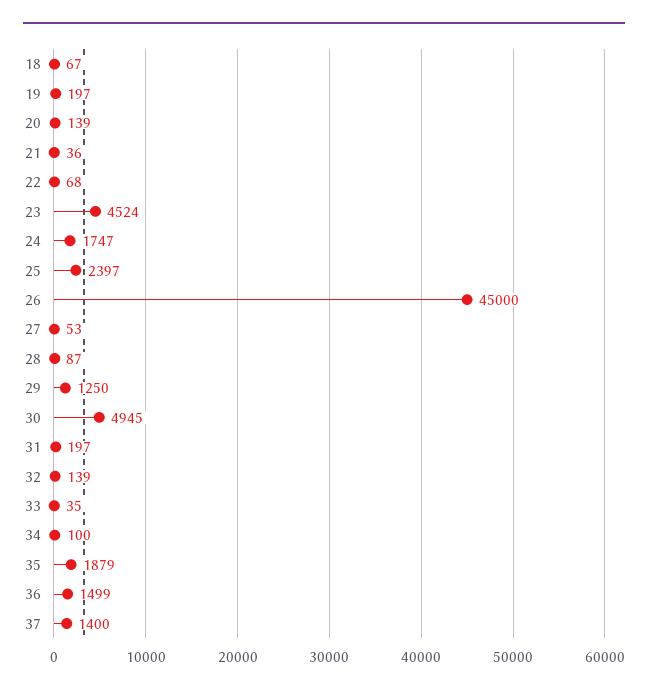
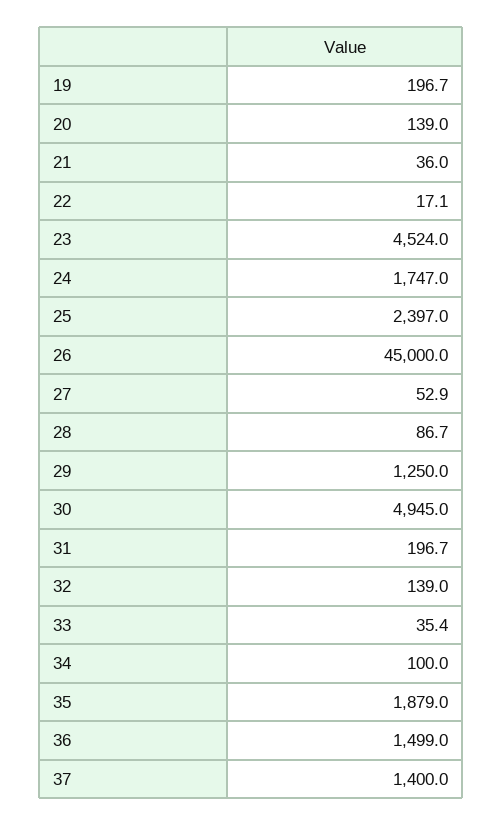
  {
-   "18": 67,
    "19": 196.7,
    "20": 139,
    "21": 36,
-   "22": 68,
+   "22": 17.1,
    "23": 4524,
    "24": 1747,
    "25": 2397,
    "26": 45000,
    "27": 52.9,
    "28": 86.7,
    "29": 1250,
    "30": 4945,
    "31": 196.7,
    "32": 139,
    "33": 35.4,
    "34": 100,
    "35": 1879,
    "36": 1499,
    "37": 1400
  }

